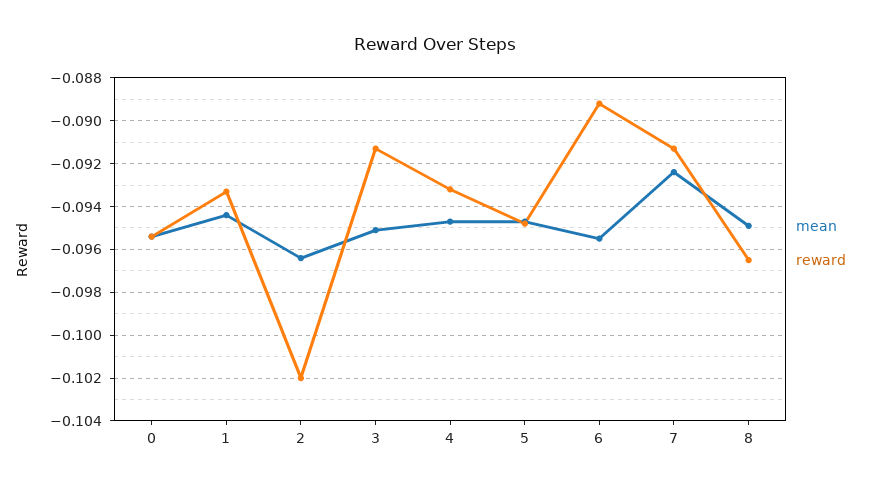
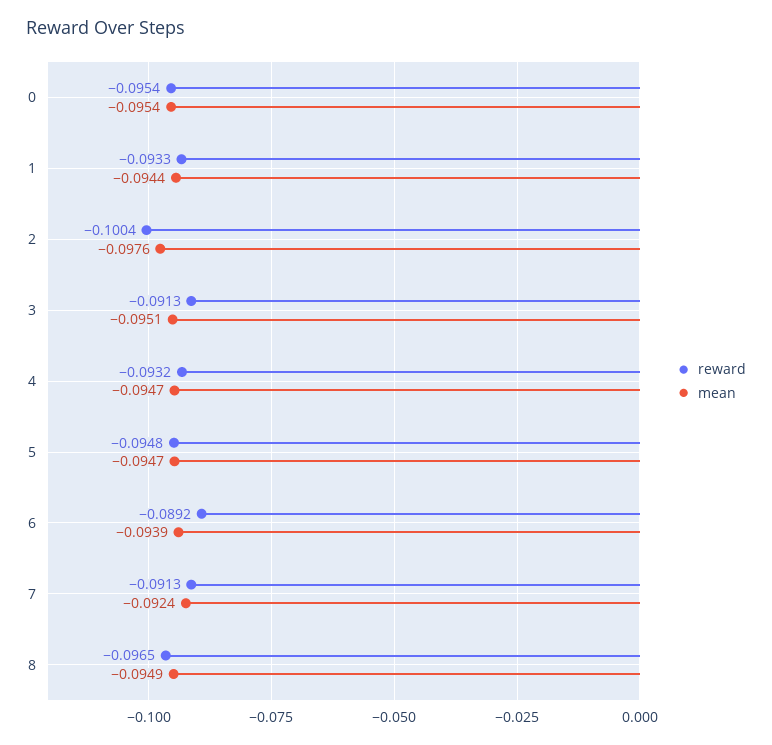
  {
    "mean": {
      "0": -0.0954,
      "1": -0.0944,
-     "2": -0.0965,
+     "2": -0.0976,
      "3": -0.0951,
      "4": -0.0947,
      "5": -0.0947,
-     "6": -0.0955,
+     "6": -0.0939,
      "7": -0.0924,
      "8": -0.0949
    },
    "reward": {
      "0": -0.0954,
      "1": -0.0933,
-     "2": -0.102,
+     "2": -0.1004,
      "3": -0.0913,
      "4": -0.0932,
      "5": -0.0948,
      "6": -0.0892,
      "7": -0.0913,
      "8": -0.0965
    }
  }

